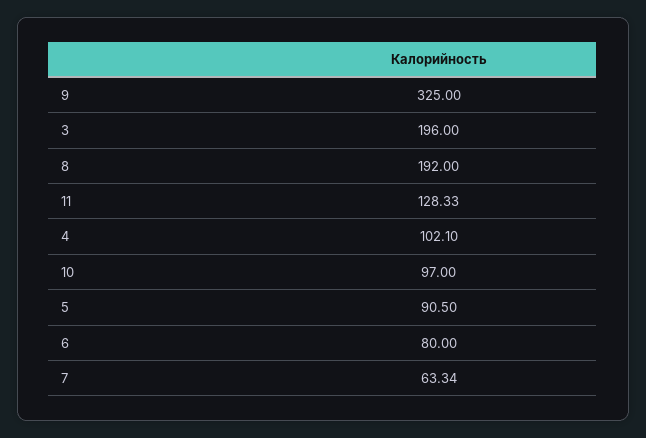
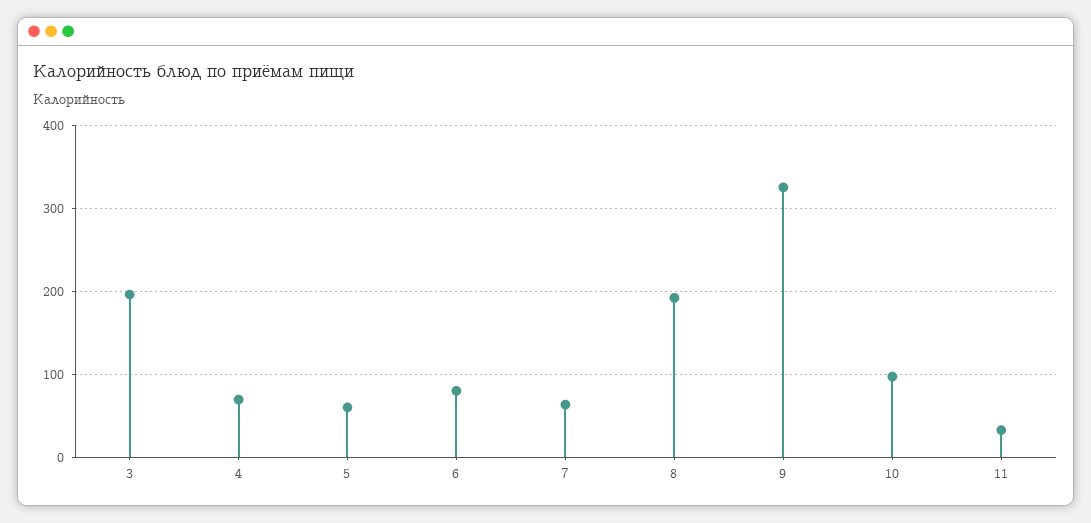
  {
    "9": 325,
    "3": 196,
    "8": 192,
-   "11": 128.33,
+   "11": 30,
-   "4": 102.1,
+   "4": 70,
    "10": 97,
-   "5": 90.5,
+   "5": 60,
    "6": 80,
    "7": 63.34
  }

